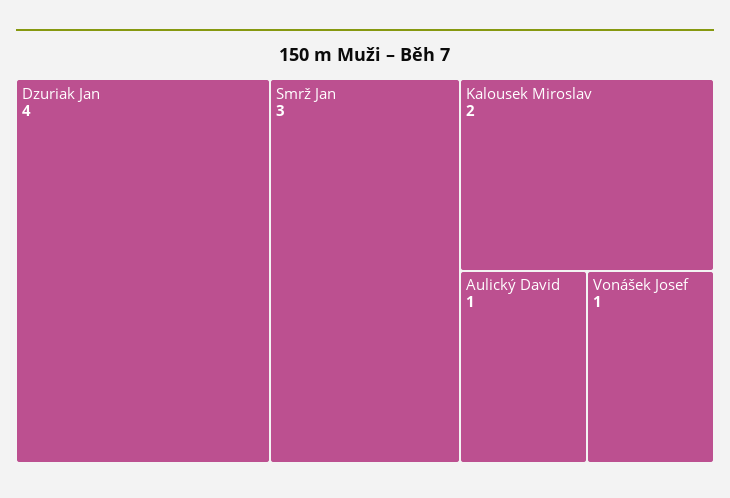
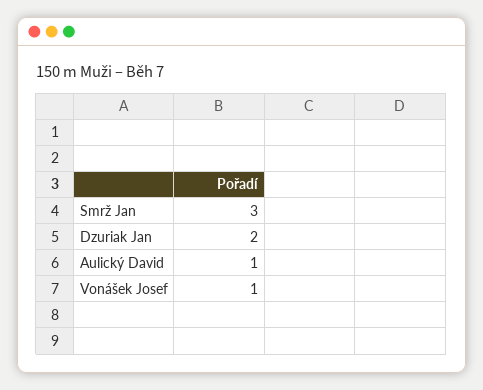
  {
-   "Dzuriak Jan": 4,
+   "Dzuriak Jan": 2,
    "Smrž Jan": 3,
-   "Kalousek Miroslav": 2,
    "Aulický David": 1,
    "Vonášek Josef": 1
  }

